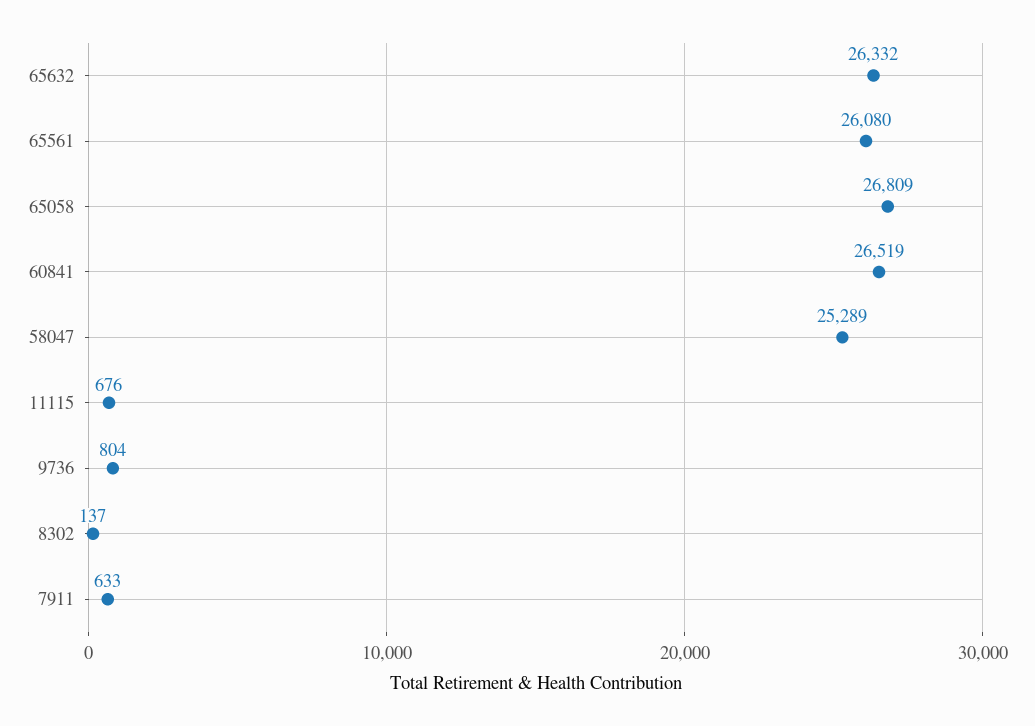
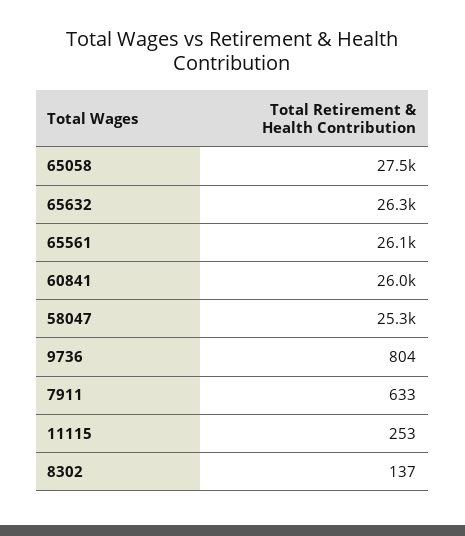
  {
    "65632": 26332,
    "65561": 26080,
-   "65058": 26809,
+   "65058": 27500,
-   "60841": 26519,
+   "60841": 26000,
    "58047": 25289,
-   "11115": 676,
+   "11115": 253,
    "9736": 804,
    "8302": 137,
    "7911": 633
  }

